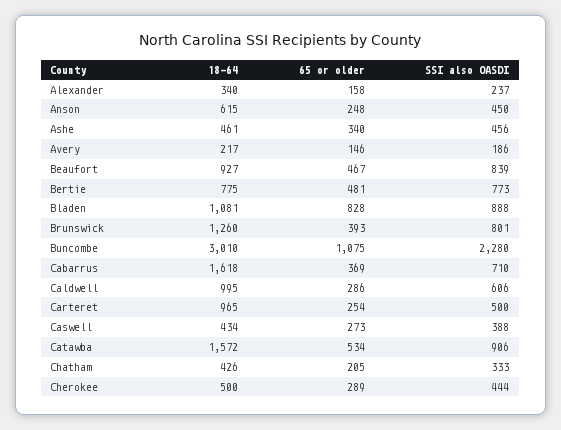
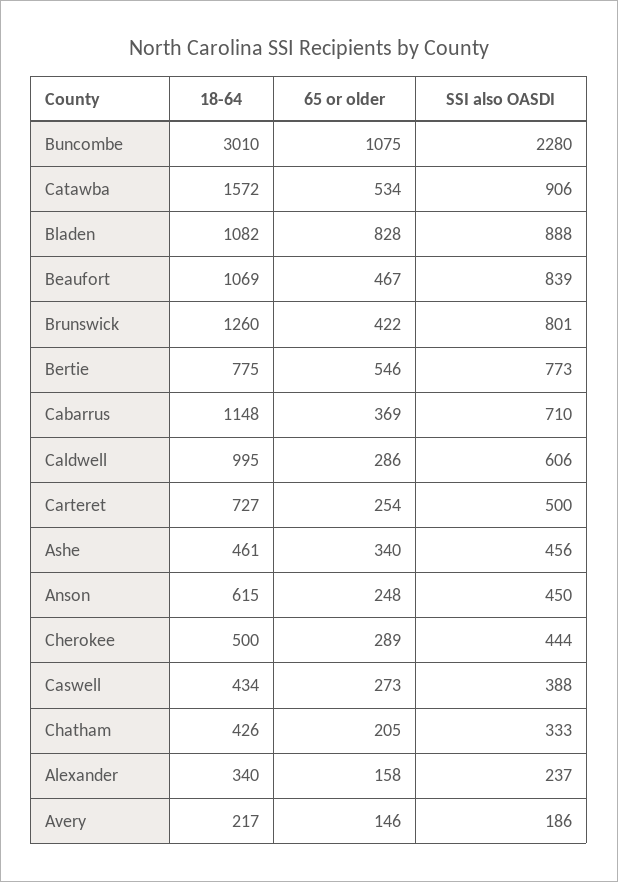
  {
    "18-64": {
      "Alexander": 340,
      "Anson": 615,
      "Ashe": 461,
      "Avery": 217,
-     "Beaufort": 927,
+     "Beaufort": 1069,
      "Bertie": 775,
-     "Bladen": 1081,
+     "Bladen": 1082,
      "Brunswick": 1260,
      "Buncombe": 3010,
-     "Cabarrus": 1618,
+     "Cabarrus": 1148,
      "Caldwell": 995,
-     "Carteret": 965,
+     "Carteret": 727,
      "Caswell": 434,
      "Catawba": 1572,
      "Chatham": 426,
      "Cherokee": 500
    },
    "65 or older": {
      "Alexander": 158,
      "Anson": 248,
      "Ashe": 340,
      "Avery": 146,
      "Beaufort": 467,
-     "Bertie": 481,
+     "Bertie": 546,
      "Bladen": 828,
-     "Brunswick": 393,
+     "Brunswick": 422,
      "Buncombe": 1075,
      "Cabarrus": 369,
      "Caldwell": 286,
      "Carteret": 254,
      "Caswell": 273,
      "Catawba": 534,
      "Chatham": 205,
      "Cherokee": 289
    },
    "SSI also OASDI": {
      "Alexander": 237,
      "Anson": 450,
      "Ashe": 456,
      "Avery": 186,
      "Beaufort": 839,
      "Bertie": 773,
      "Bladen": 888,
      "Brunswick": 801,
      "Buncombe": 2280,
      "Cabarrus": 710,
      "Caldwell": 606,
      "Carteret": 500,
      "Caswell": 388,
      "Catawba": 906,
      "Chatham": 333,
      "Cherokee": 444
    }
  }

